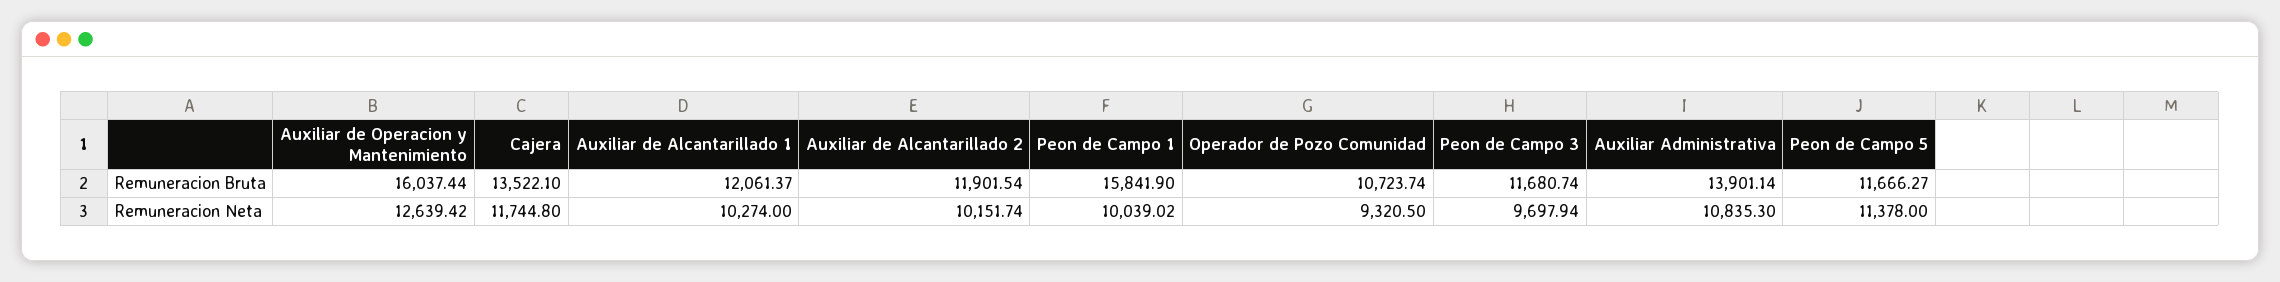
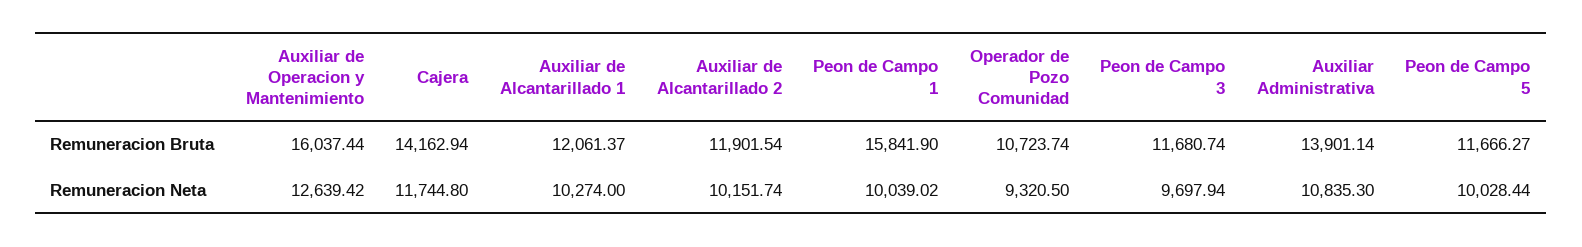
  {
    "Auxiliar de Operacion y Mantenimiento": {
      "Remuneracion Bruta": 16037.44,
      "Remuneracion Neta": 12639.42
    },
    "Cajera": {
-     "Remuneracion Bruta": 13522.1,
+     "Remuneracion Bruta": 14162.94,
      "Remuneracion Neta": 11744.8
    },
    "Auxiliar de Alcantarillado 1": {
      "Remuneracion Bruta": 12061.37,
      "Remuneracion Neta": 10274
    },
    "Auxiliar de Alcantarillado 2": {
      "Remuneracion Bruta": 11901.54,
      "Remuneracion Neta": 10151.74
    },
    "Peon de Campo 1": {
      "Remuneracion Bruta": 15841.9,
      "Remuneracion Neta": 10039.02
    },
    "Operador de Pozo Comunidad": {
      "Remuneracion Bruta": 10723.74,
      "Remuneracion Neta": 9320.5
    },
    "Peon de Campo 3": {
      "Remuneracion Bruta": 11680.74,
      "Remuneracion Neta": 9697.94
    },
    "Auxiliar Administrativa": {
      "Remuneracion Bruta": 13901.14,
      "Remuneracion Neta": 10835.3
    },
    "Peon de Campo 5": {
      "Remuneracion Bruta": 11666.27,
-     "Remuneracion Neta": 11378
+     "Remuneracion Neta": 10028.44
    }
  }

